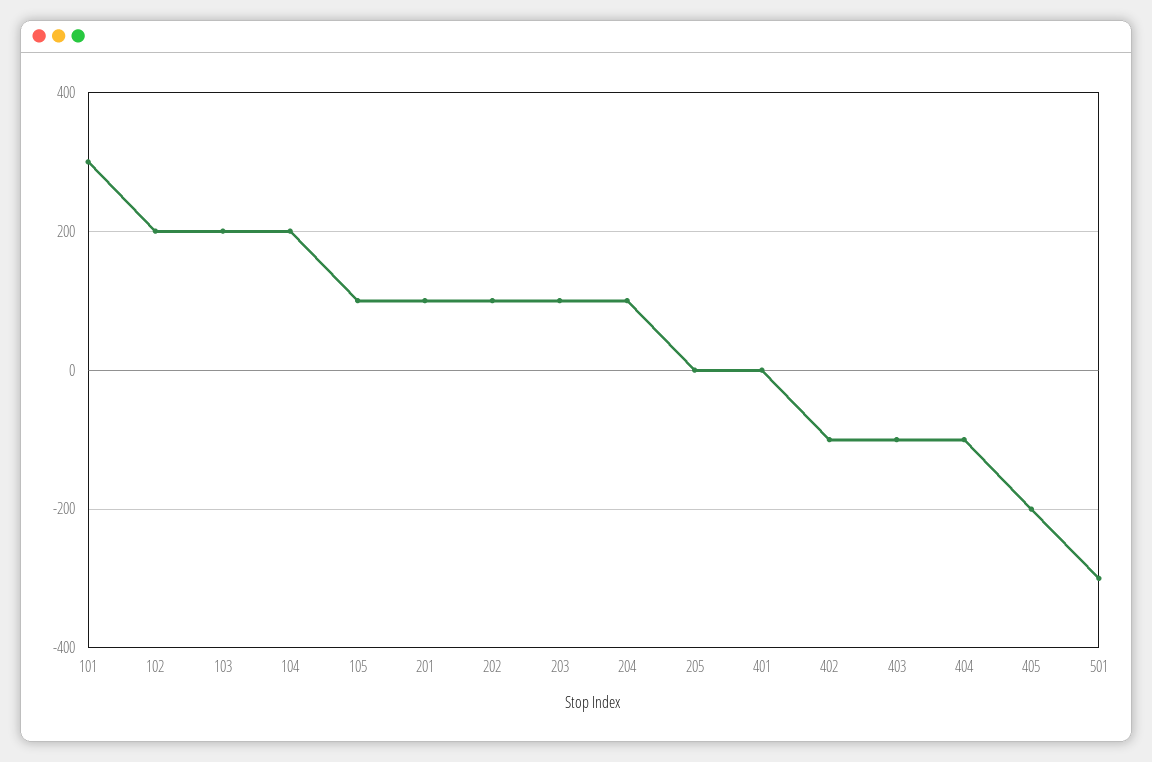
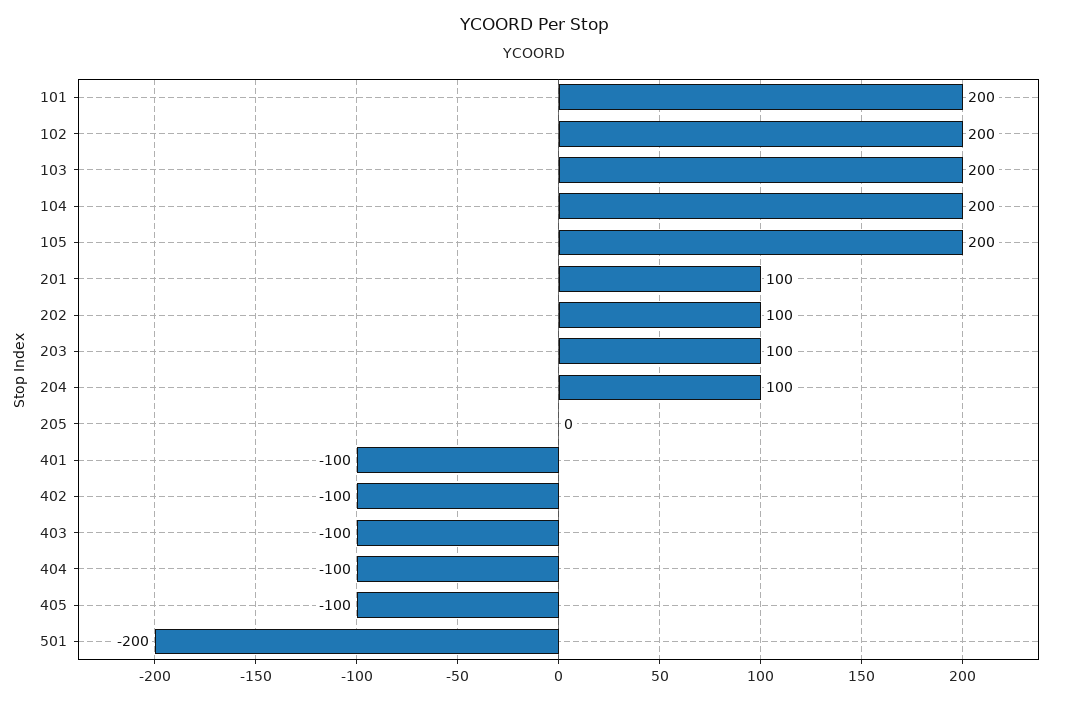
  {
-   "101": 300,
+   "101": 200,
    "102": 200,
    "103": 200,
    "104": 200,
-   "105": 100,
+   "105": 200,
    "201": 100,
    "202": 100,
    "203": 100,
    "204": 100,
    "205": 0,
-   "401": 0,
+   "401": -100,
    "402": -100,
    "403": -100,
    "404": -100,
-   "405": -200,
+   "405": -100,
-   "501": -300
+   "501": -200
  }

